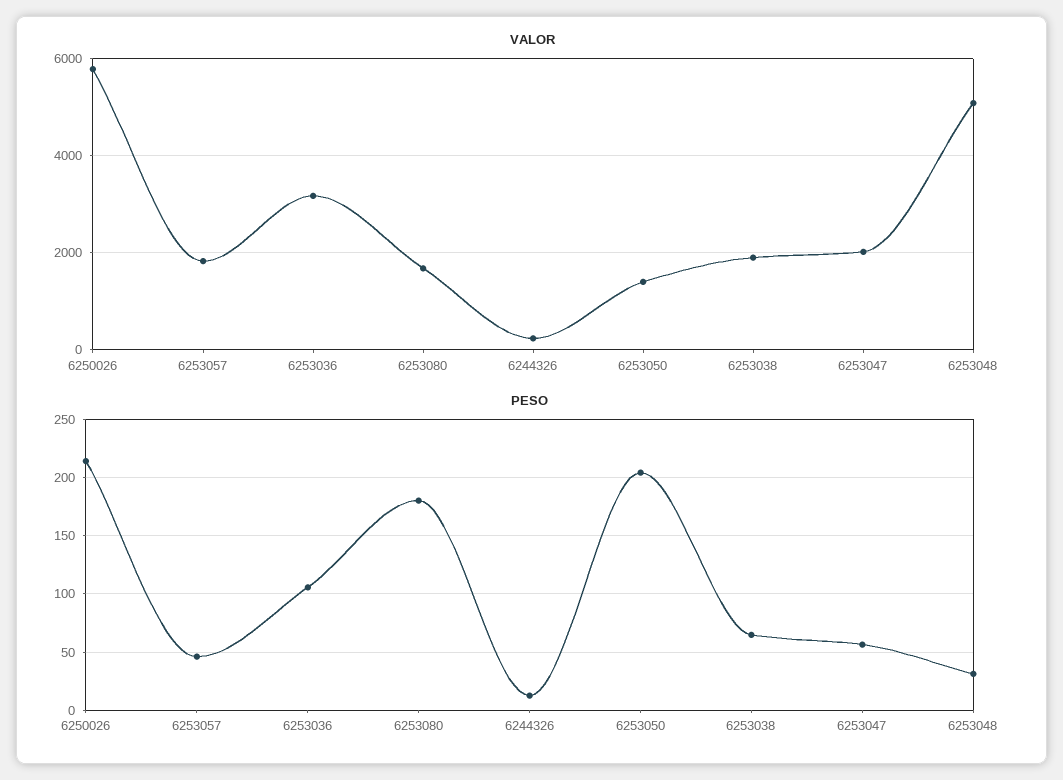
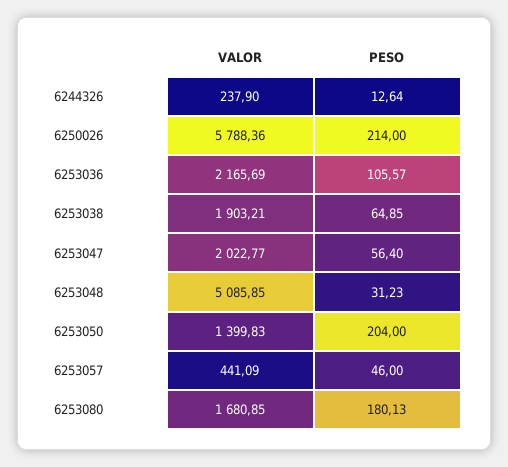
  {
    "VALOR": {
      "6250026": 5788.36,
-     "6253057": 1800,
+     "6253057": 441.09,
-     "6253036": 3200,
+     "6253036": 2165.69,
      "6253080": 1680.85,
      "6244326": 237.9,
      "6253050": 1399.83,
      "6253038": 1903.21,
      "6253047": 2022.77,
      "6253048": 5085.85
    },
    "PESO": {
      "6250026": 214,
      "6253057": 46,
      "6253036": 105.57,
      "6253080": 180.13,
      "6244326": 12.64,
      "6253050": 204,
      "6253038": 64.85,
      "6253047": 56.4,
      "6253048": 31.23
    }
  }

